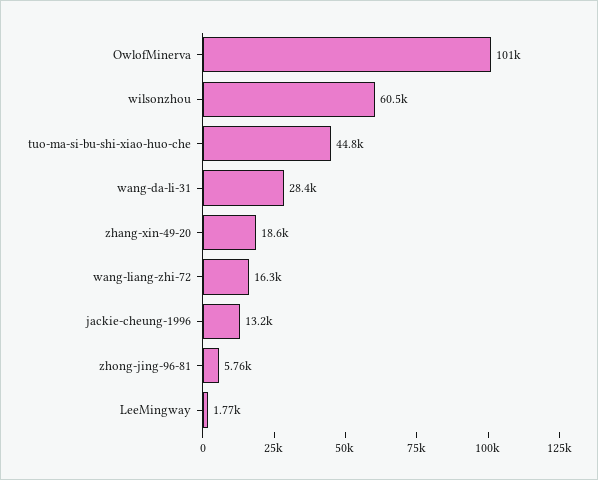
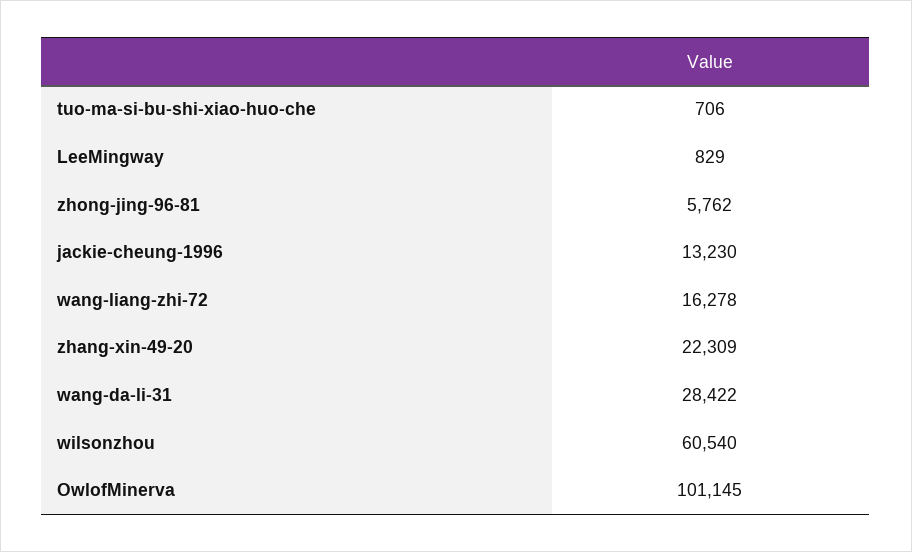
  {
    "OwlofMinerva": 101145,
    "wilsonzhou": 60540,
-   "tuo-ma-si-bu-shi-xiao-huo-che": 44800,
+   "tuo-ma-si-bu-shi-xiao-huo-che": 706,
    "wang-da-li-31": 28422,
-   "zhang-xin-49-20": 18600,
+   "zhang-xin-49-20": 22309,
    "wang-liang-zhi-72": 16278,
    "jackie-cheung-1996": 13230,
    "zhong-jing-96-81": 5762,
-   "LeeMingway": 1770
+   "LeeMingway": 829
  }

